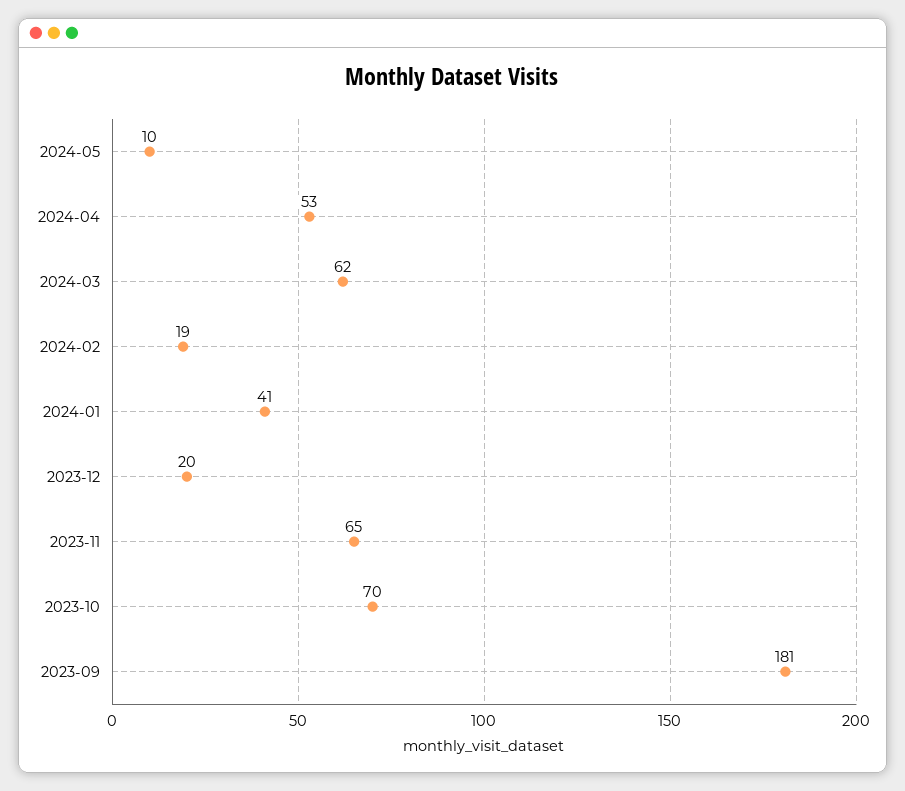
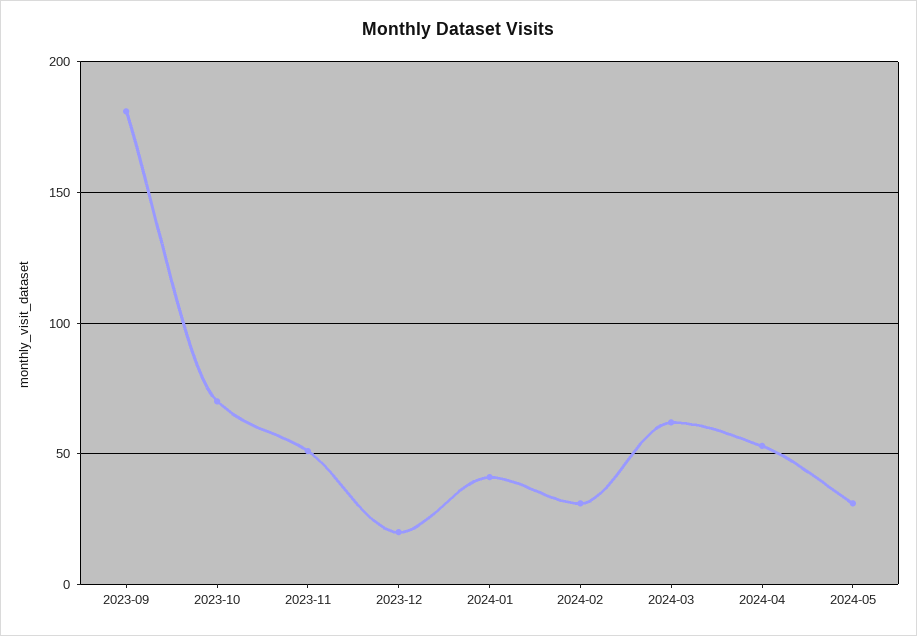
  {
-   "2024-05": 10,
+   "2024-05": 30,
    "2024-04": 53,
    "2024-03": 62,
-   "2024-02": 19,
+   "2024-02": 30,
    "2024-01": 41,
    "2023-12": 20,
-   "2023-11": 65,
+   "2023-11": 50,
    "2023-10": 70,
    "2023-09": 181
  }

